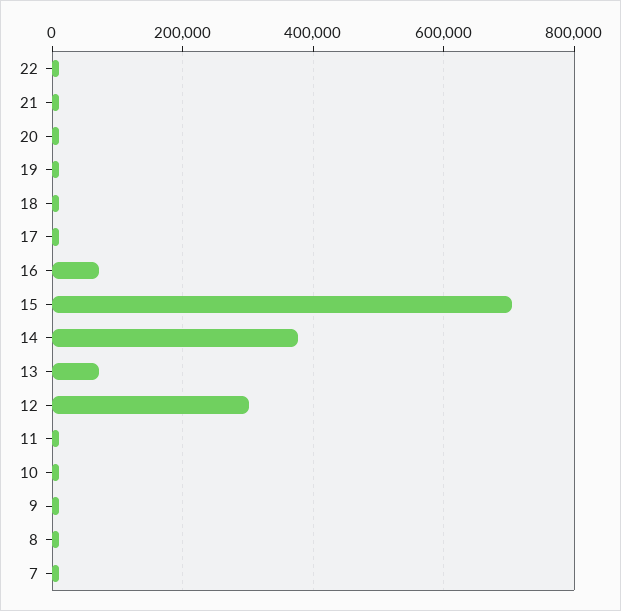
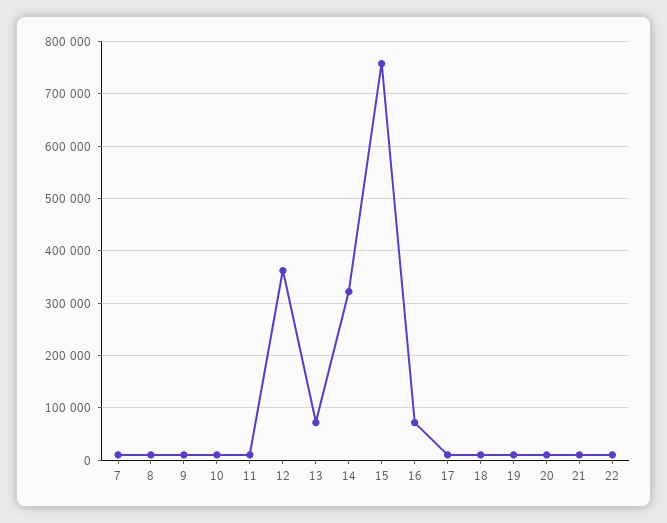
  {
    "22": 20000,
    "21": 20000,
    "20": 20000,
    "19": 20000,
    "18": 20000,
    "17": 20000,
    "16": 80000,
-   "15": 700000,
+   "15": 760000,
-   "14": 380000,
+   "14": 320000,
    "13": 80000,
-   "12": 300000,
+   "12": 360000,
    "11": 20000,
    "10": 20000,
    "9": 20000,
    "8": 20000,
    "7": 20000
  }

